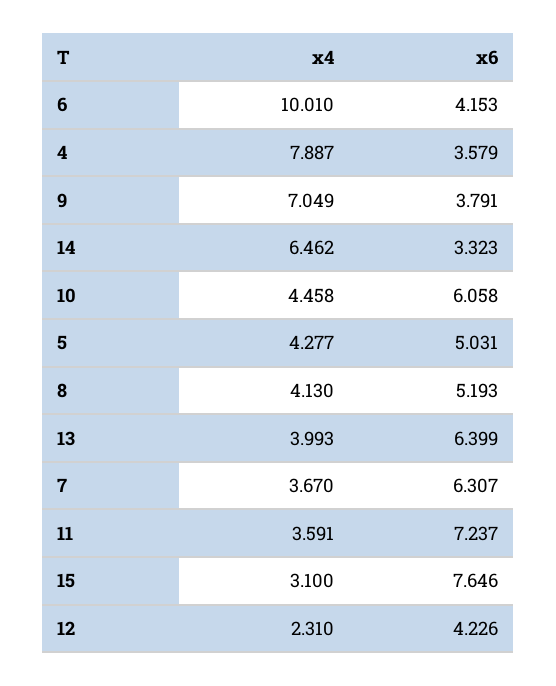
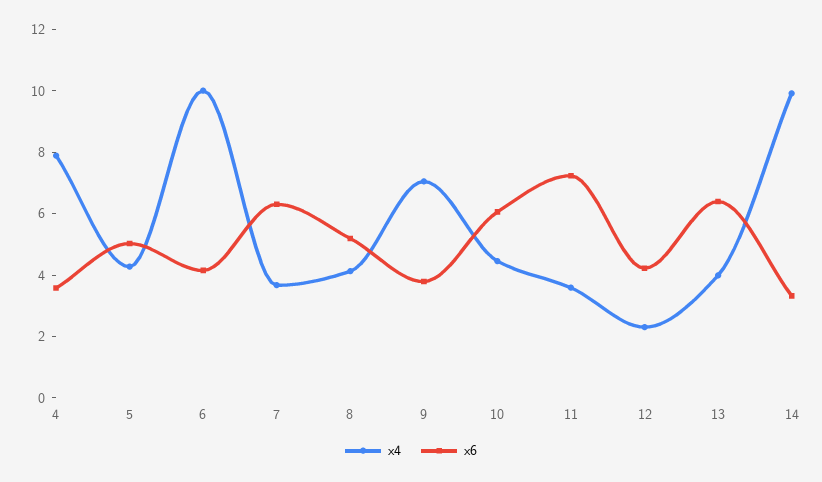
  {
    "x4": {
      "6": 10.01,
      "4": 7.887,
      "9": 7.049,
-     "14": 6.462,
+     "14": 10,
      "10": 4.458,
      "5": 4.277,
      "8": 4.13,
      "13": 3.993,
      "7": 3.67,
      "11": 3.591,
-     "15": 3.1,
      "12": 2.31
    },
    "x6": {
      "6": 4.153,
      "4": 3.579,
      "9": 3.791,
      "14": 3.323,
      "10": 6.058,
      "5": 5.031,
      "8": 5.193,
      "13": 6.399,
      "7": 6.307,
      "11": 7.237,
-     "15": 7.646,
      "12": 4.226
    }
  }

